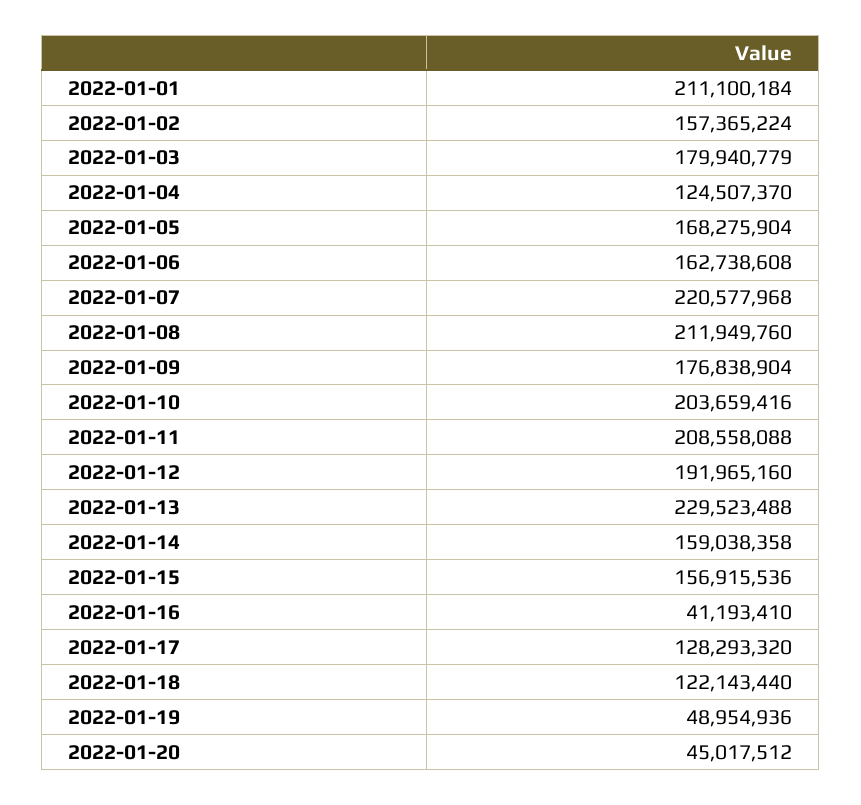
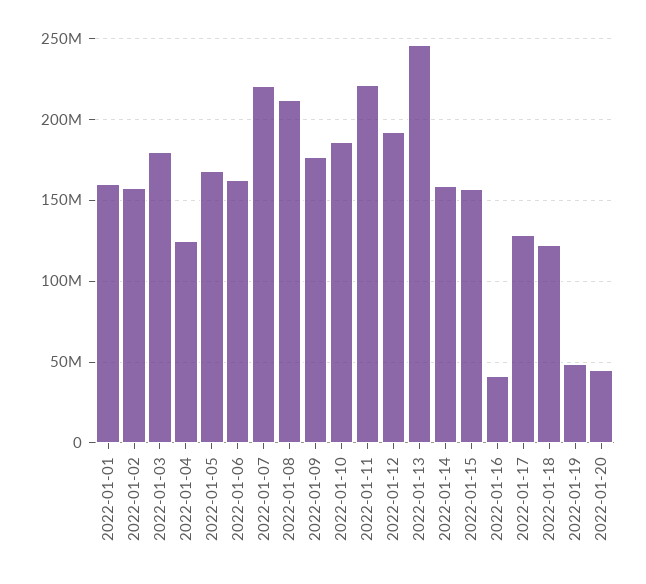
  {
-   "2022-01-01": 211100184,
+   "2022-01-01": 160000000,
    "2022-01-02": 157365224,
    "2022-01-03": 179940779,
    "2022-01-04": 124507370,
    "2022-01-05": 168275904,
    "2022-01-06": 162738608,
    "2022-01-07": 220577968,
    "2022-01-08": 211949760,
    "2022-01-09": 176838904,
-   "2022-01-10": 203659416,
+   "2022-01-10": 185000000,
-   "2022-01-11": 208558088,
+   "2022-01-11": 220000000,
    "2022-01-12": 191965160,
-   "2022-01-13": 229523488,
+   "2022-01-13": 245000000,
    "2022-01-14": 159038358,
    "2022-01-15": 156915536,
    "2022-01-16": 41193410,
    "2022-01-17": 128293320,
    "2022-01-18": 122143440,
    "2022-01-19": 48954936,
    "2022-01-20": 45017512
  }

